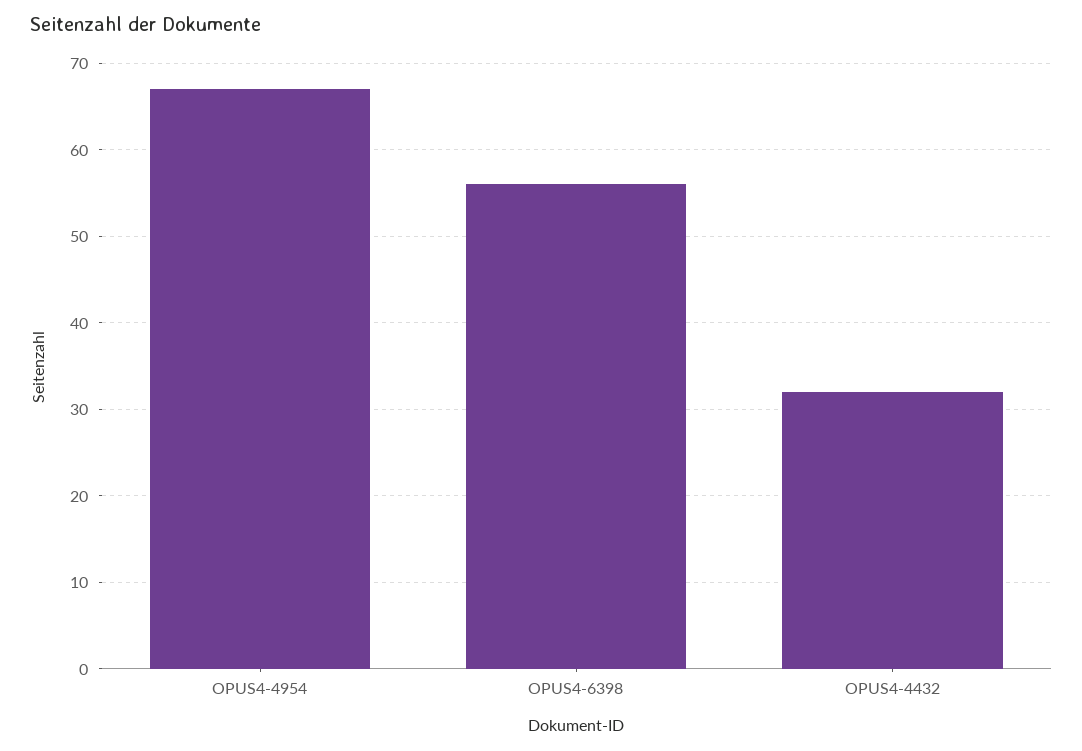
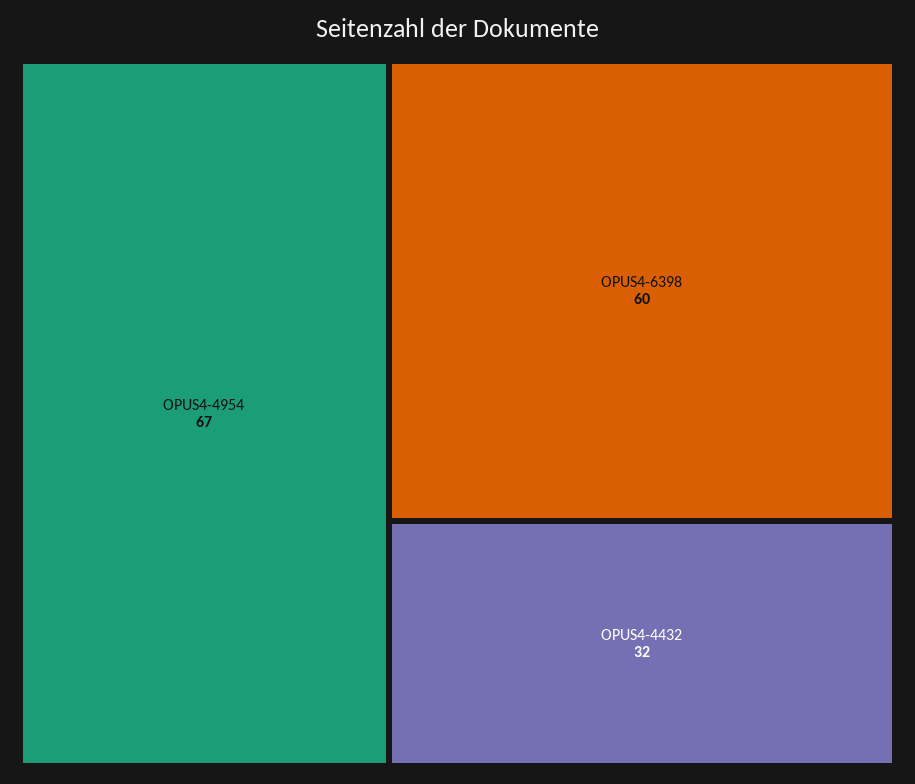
  {
    "OPUS4-4954": 67,
-   "OPUS4-6398": 56,
+   "OPUS4-6398": 60,
    "OPUS4-4432": 32
  }

